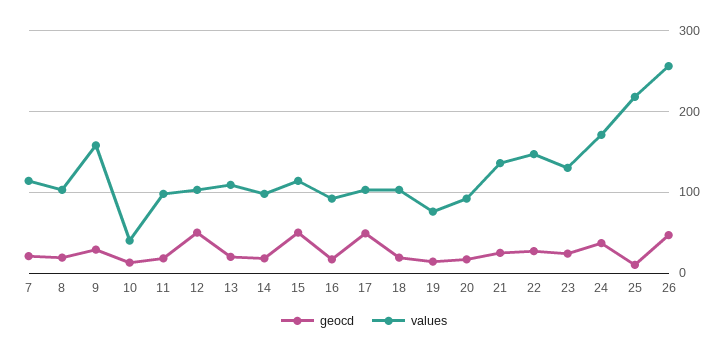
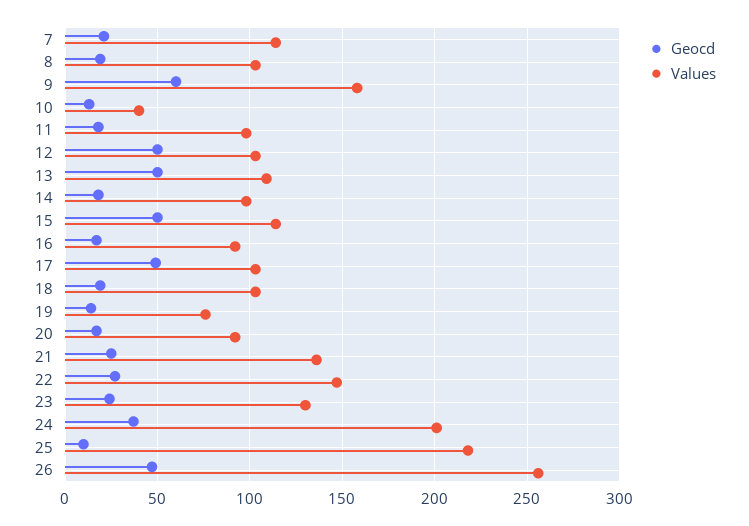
  {
    "geocd": {
      "7": 20,
      "8": 20,
-     "9": 30,
+     "9": 60,
      "10": 15,
      "11": 20,
      "12": 50,
-     "13": 20,
+     "13": 50,
      "14": 20,
      "15": 50,
      "16": 15,
      "17": 50,
      "18": 20,
      "19": 15,
      "20": 15,
      "21": 25,
      "22": 25,
      "23": 25,
      "24": 35,
      "25": 10,
      "26": 45
    },
    "values": {
      "7": 115,
      "8": 105,
      "9": 160,
      "10": 40,
      "11": 100,
      "12": 105,
      "13": 110,
      "14": 100,
      "15": 115,
      "16": 90,
      "17": 105,
      "18": 105,
      "19": 75,
      "20": 90,
      "21": 135,
      "22": 145,
      "23": 130,
-     "24": 170,
+     "24": 200,
      "25": 220,
      "26": 255
    }
  }

